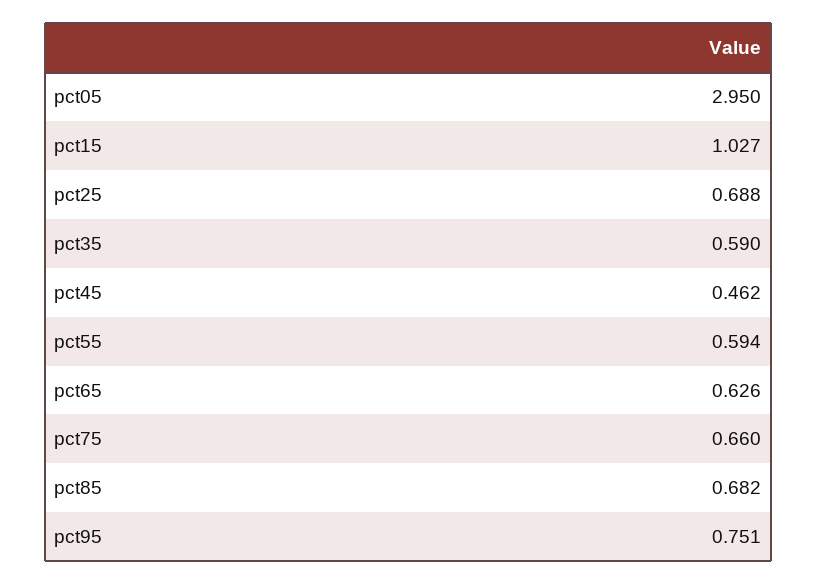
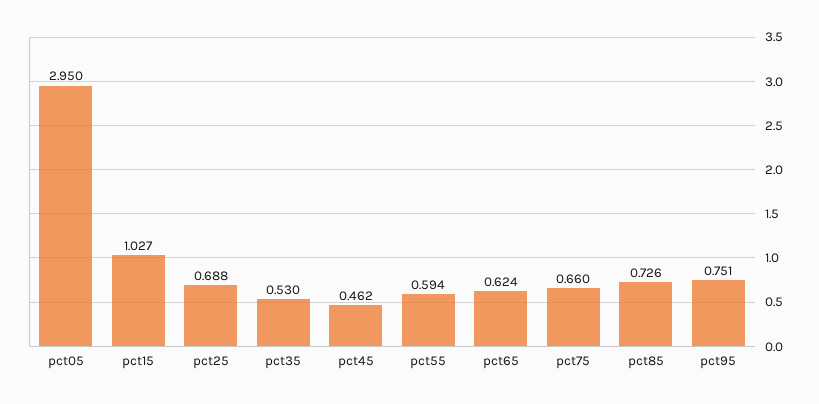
  {
    "pct05": 2.95,
    "pct15": 1.027,
    "pct25": 0.688,
-   "pct35": 0.59,
+   "pct35": 0.53,
    "pct45": 0.462,
    "pct55": 0.594,
-   "pct65": 0.626,
+   "pct65": 0.624,
    "pct75": 0.66,
-   "pct85": 0.682,
+   "pct85": 0.726,
    "pct95": 0.751
  }

